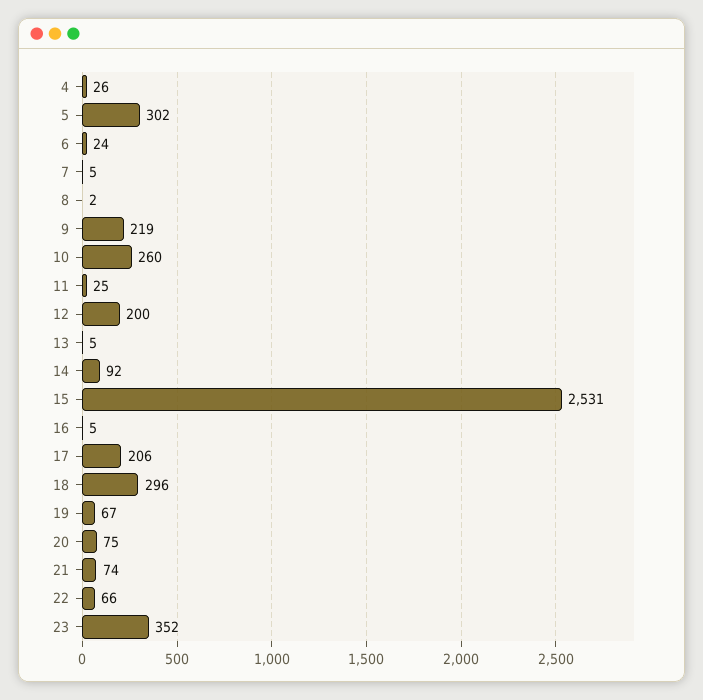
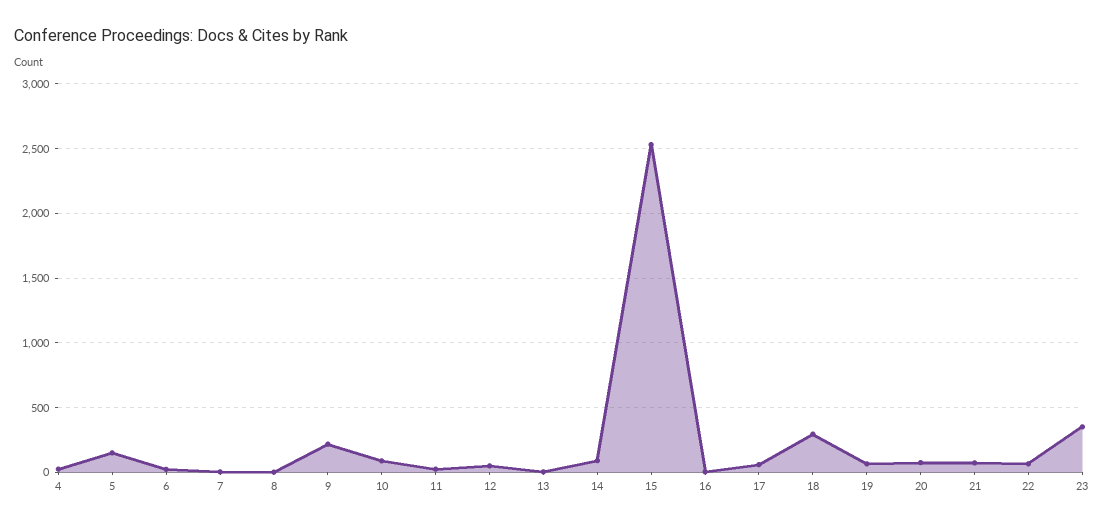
  {
    "4": 26,
-   "5": 302,
+   "5": 150,
    "6": 24,
    "7": 5,
    "8": 2,
    "9": 219,
-   "10": 260,
+   "10": 100,
    "11": 25,
-   "12": 200,
+   "12": 50,
    "13": 5,
    "14": 92,
    "15": 2531,
    "16": 5,
-   "17": 206,
+   "17": 50,
    "18": 296,
    "19": 67,
    "20": 75,
    "21": 74,
    "22": 66,
    "23": 352
  }

